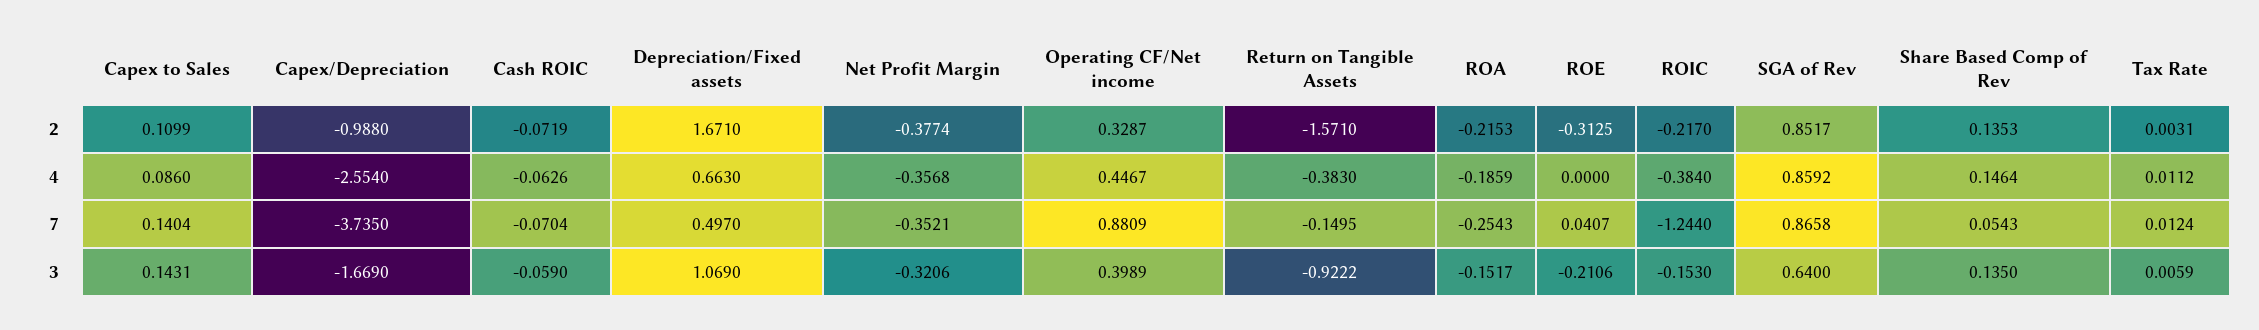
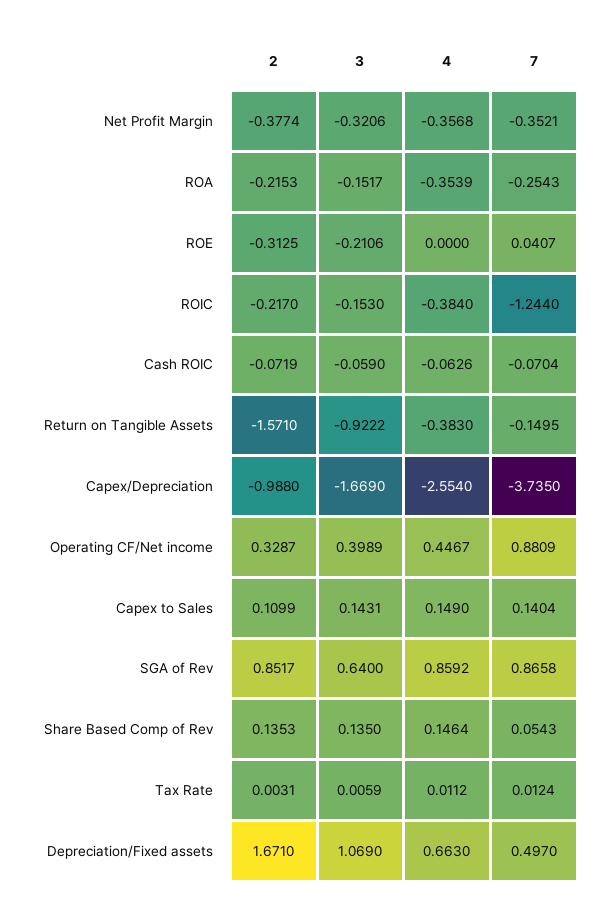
  {
    "Capex to Sales": {
      "2": 0.1099,
-     "4": 0.086,
+     "4": 0.149,
      "7": 0.1404,
      "3": 0.1431
    },
    "Capex/Depreciation": {
      "2": -0.988,
      "4": -2.554,
      "7": -3.735,
      "3": -1.669
    },
    "Cash ROIC": {
      "2": -0.0719,
      "4": -0.0626,
      "7": -0.0704,
      "3": -0.059
    },
    "Depreciation/Fixed assets": {
      "2": 1.671,
      "4": 0.663,
      "7": 0.497,
      "3": 1.069
    },
    "Net Profit Margin": {
      "2": -0.3774,
      "4": -0.3568,
      "7": -0.3521,
      "3": -0.3206
    },
    "Operating CF/Net income": {
      "2": 0.3287,
      "4": 0.4467,
      "7": 0.8809,
      "3": 0.3989
    },
    "Return on Tangible Assets": {
      "2": -1.571,
      "4": -0.383,
      "7": -0.1495,
      "3": -0.9222
    },
    "ROA": {
      "2": -0.2153,
-     "4": -0.1859,
+     "4": -0.3539,
      "7": -0.2543,
      "3": -0.1517
    },
    "ROE": {
      "2": -0.3125,
      "4": 0,
      "7": 0.0407,
      "3": -0.2106
    },
    "ROIC": {
      "2": -0.217,
      "4": -0.384,
      "7": -1.244,
      "3": -0.153
    },
    "SGA of Rev": {
      "2": 0.8517,
      "4": 0.8592,
      "7": 0.8658,
      "3": 0.64
    },
    "Share Based Comp of Rev": {
      "2": 0.1353,
      "4": 0.1464,
      "7": 0.0543,
      "3": 0.135
    },
    "Tax Rate": {
      "2": 0.0031,
      "4": 0.0112,
      "7": 0.0124,
      "3": 0.0059
    }
  }

